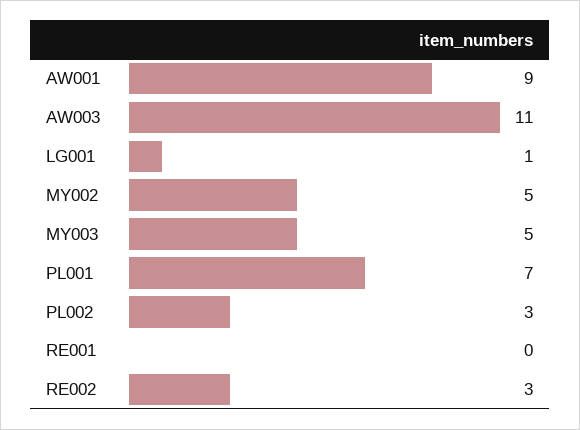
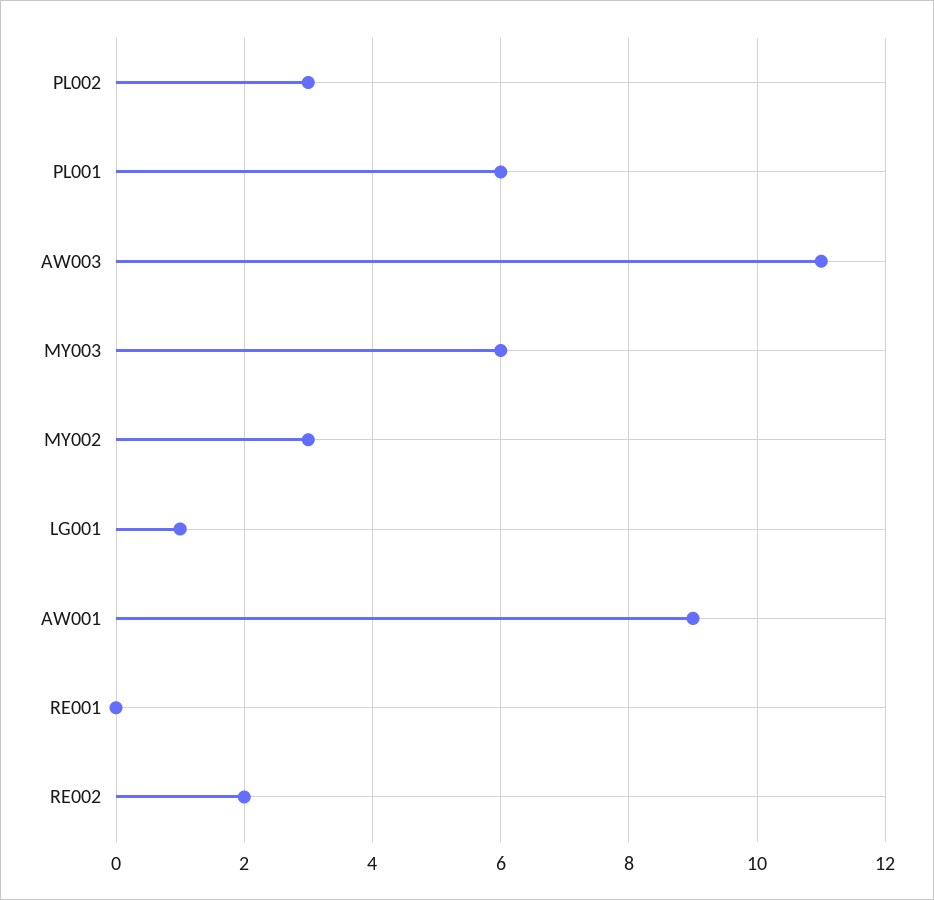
  {
    "AW001": 9,
    "AW003": 11,
    "LG001": 1,
-   "MY002": 5,
+   "MY002": 3,
-   "MY003": 5,
+   "MY003": 6,
-   "PL001": 7,
+   "PL001": 6,
    "PL002": 3,
    "RE001": 0,
-   "RE002": 3
+   "RE002": 2
  }

